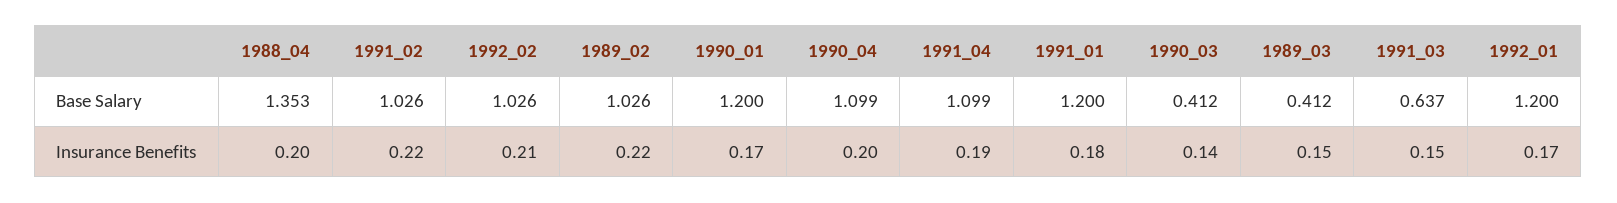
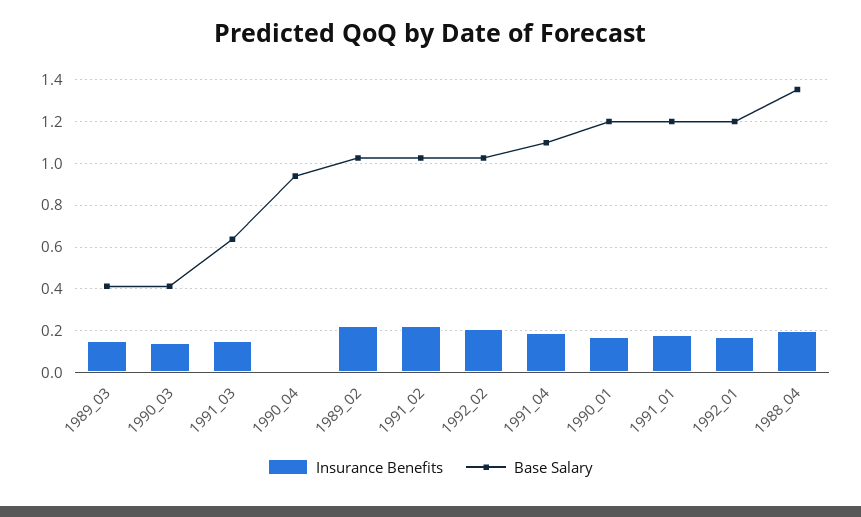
  {
    "Base Salary": {
      "1988_04": 1.353,
      "1991_02": 1.026,
      "1992_02": 1.026,
      "1989_02": 1.026,
      "1990_01": 1.2,
-     "1990_04": 1.099,
+     "1990_04": 0.95,
      "1991_04": 1.099,
      "1991_01": 1.2,
      "1990_03": 0.412,
      "1989_03": 0.412,
      "1991_03": 0.637,
      "1992_01": 1.2
    },
    "Insurance Benefits": {
      "1988_04": 0.2,
      "1991_02": 0.22,
      "1992_02": 0.21,
      "1989_02": 0.22,
      "1990_01": 0.17,
-     "1990_04": 0.2,
+     "1990_04": 0,
      "1991_04": 0.19,
      "1991_01": 0.18,
      "1990_03": 0.14,
      "1989_03": 0.15,
      "1991_03": 0.15,
      "1992_01": 0.17
    }
  }

